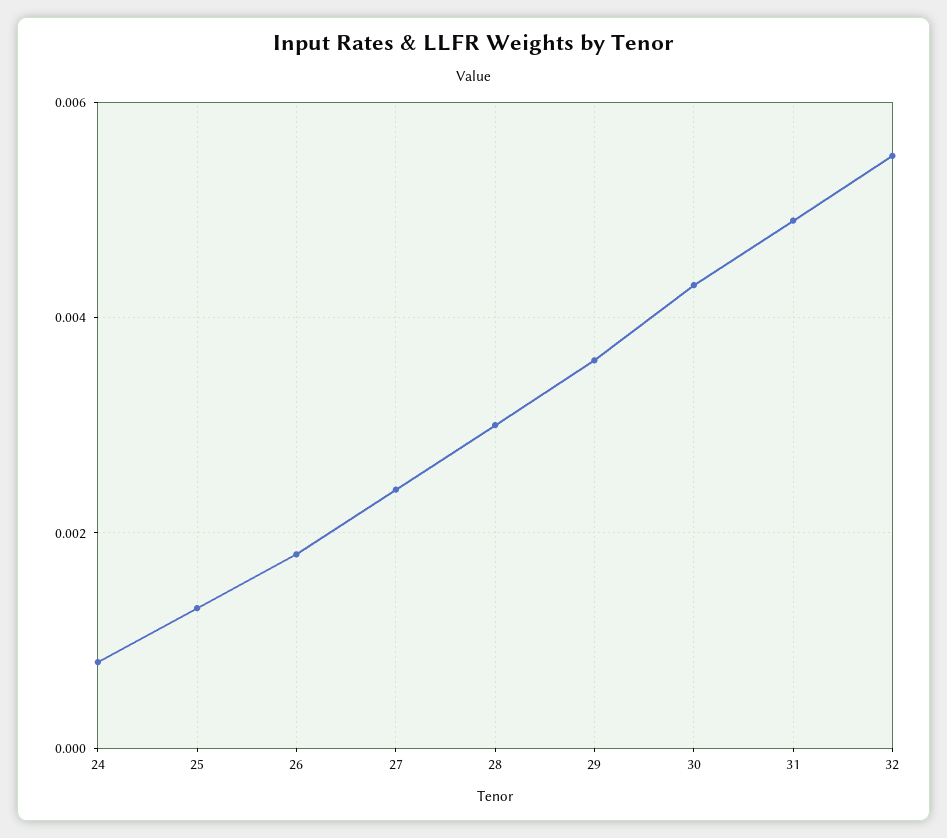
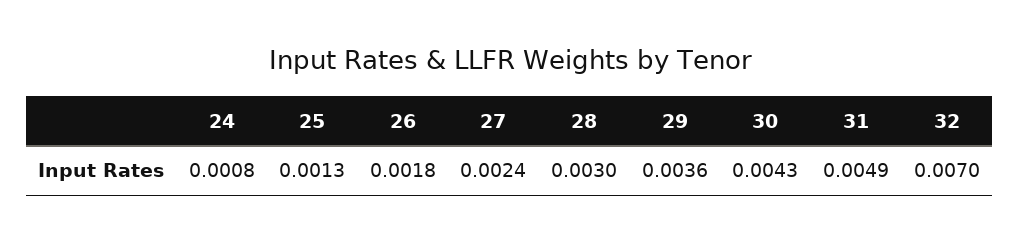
  {
    "24": 0.0008,
    "25": 0.0013,
    "26": 0.0018,
    "27": 0.0024,
    "28": 0.003,
    "29": 0.0036,
    "30": 0.0043,
    "31": 0.0049,
-   "32": 0.0055
+   "32": 0.007
  }

